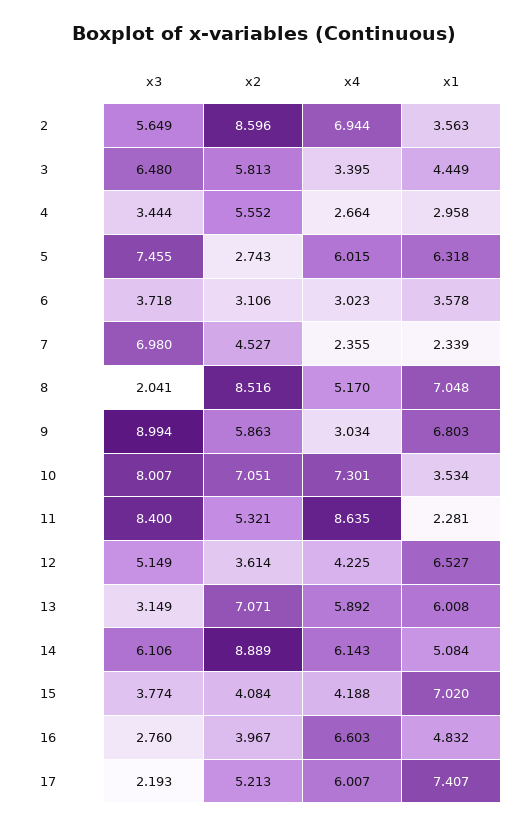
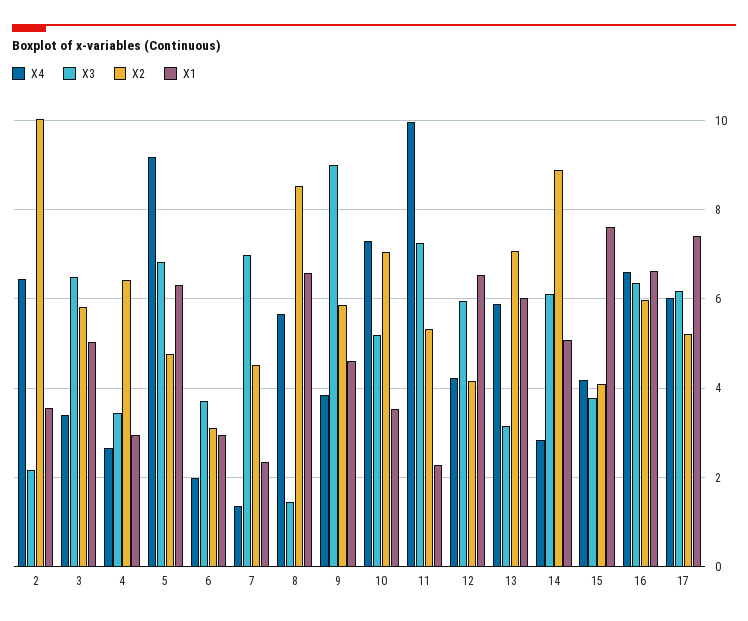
  {
    "x3": {
-     "2": 5.649,
+     "2": 2.2,
      "3": 6.48,
      "4": 3.444,
-     "5": 7.455,
+     "5": 6.8,
      "6": 3.718,
      "7": 6.98,
-     "8": 2.041,
+     "8": 1.4,
      "9": 8.994,
-     "10": 8.007,
+     "10": 5.2,
-     "11": 8.4,
+     "11": 7.2,
-     "12": 5.149,
+     "12": 6,
      "13": 3.149,
      "14": 6.106,
      "15": 3.774,
-     "16": 2.76,
+     "16": 6.4,
-     "17": 2.193
+     "17": 6.2
    },
    "x2": {
-     "2": 8.596,
+     "2": 10,
      "3": 5.813,
-     "4": 5.552,
+     "4": 6.4,
-     "5": 2.743,
+     "5": 4.8,
      "6": 3.106,
      "7": 4.527,
      "8": 8.516,
      "9": 5.863,
      "10": 7.051,
      "11": 5.321,
-     "12": 3.614,
+     "12": 4.2,
      "13": 7.071,
      "14": 8.889,
      "15": 4.084,
-     "16": 3.967,
+     "16": 6,
      "17": 5.213
    },
    "x4": {
-     "2": 6.944,
+     "2": 6.4,
      "3": 3.395,
      "4": 2.664,
-     "5": 6.015,
+     "5": 9.2,
-     "6": 3.023,
+     "6": 2,
-     "7": 2.355,
+     "7": 1.4,
-     "8": 5.17,
+     "8": 5.6,
-     "9": 3.034,
+     "9": 3.8,
      "10": 7.301,
-     "11": 8.635,
+     "11": 10,
      "12": 4.225,
      "13": 5.892,
-     "14": 6.143,
+     "14": 2.8,
      "15": 4.188,
      "16": 6.603,
      "17": 6.007
    },
    "x1": {
      "2": 3.563,
-     "3": 4.449,
+     "3": 5,
      "4": 2.958,
      "5": 6.318,
-     "6": 3.578,
+     "6": 3,
      "7": 2.339,
-     "8": 7.048,
+     "8": 6.6,
-     "9": 6.803,
+     "9": 4.6,
      "10": 3.534,
      "11": 2.281,
      "12": 6.527,
      "13": 6.008,
      "14": 5.084,
-     "15": 7.02,
+     "15": 7.6,
-     "16": 4.832,
+     "16": 6.6,
      "17": 7.407
    }
  }

